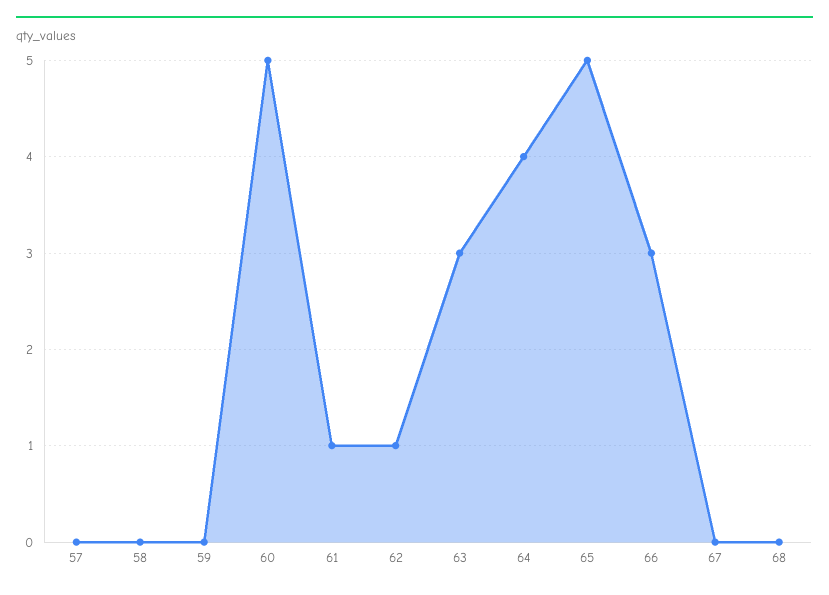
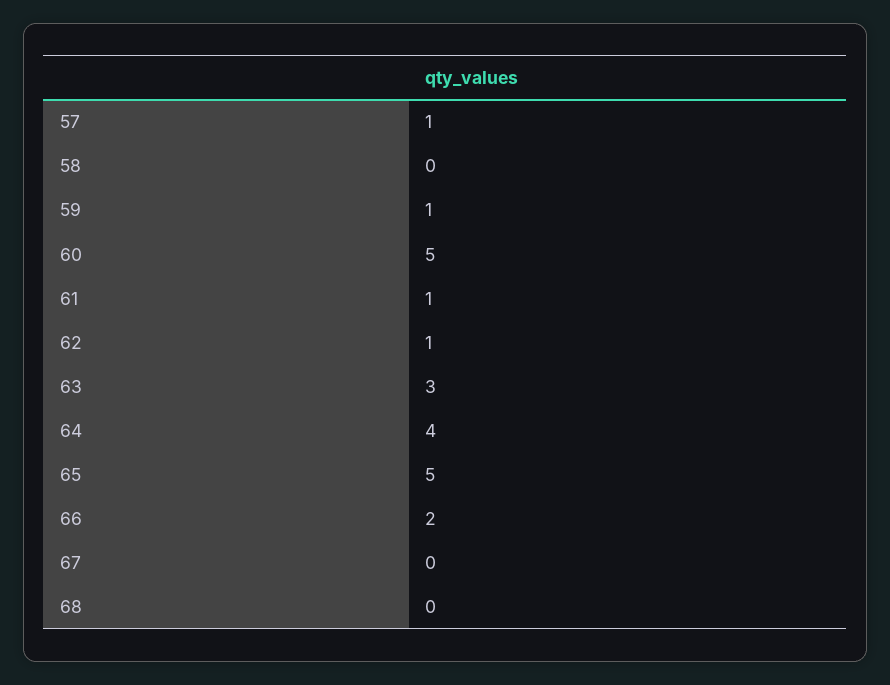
  {
-   "57": 0,
+   "57": 1,
    "58": 0,
-   "59": 0,
+   "59": 1,
    "60": 5,
    "61": 1,
    "62": 1,
    "63": 3,
    "64": 4,
    "65": 5,
-   "66": 3,
+   "66": 2,
    "67": 0,
    "68": 0
  }

